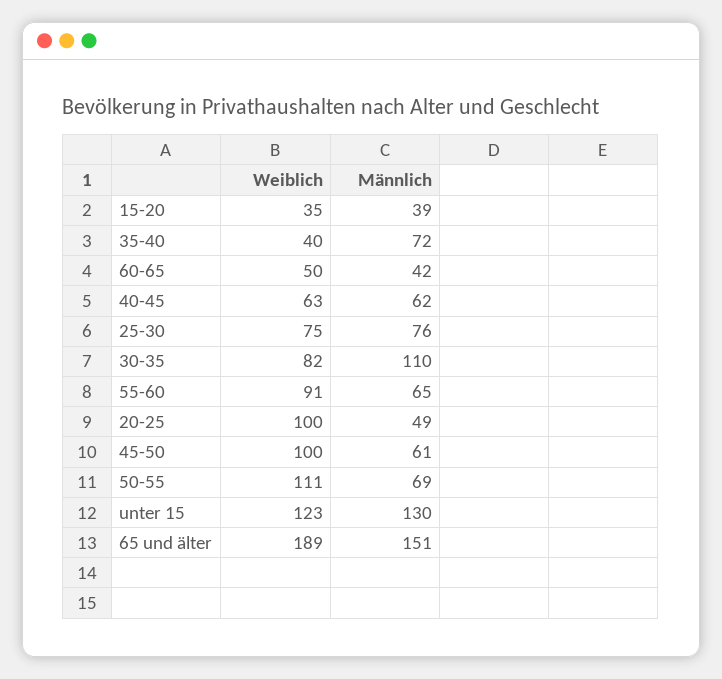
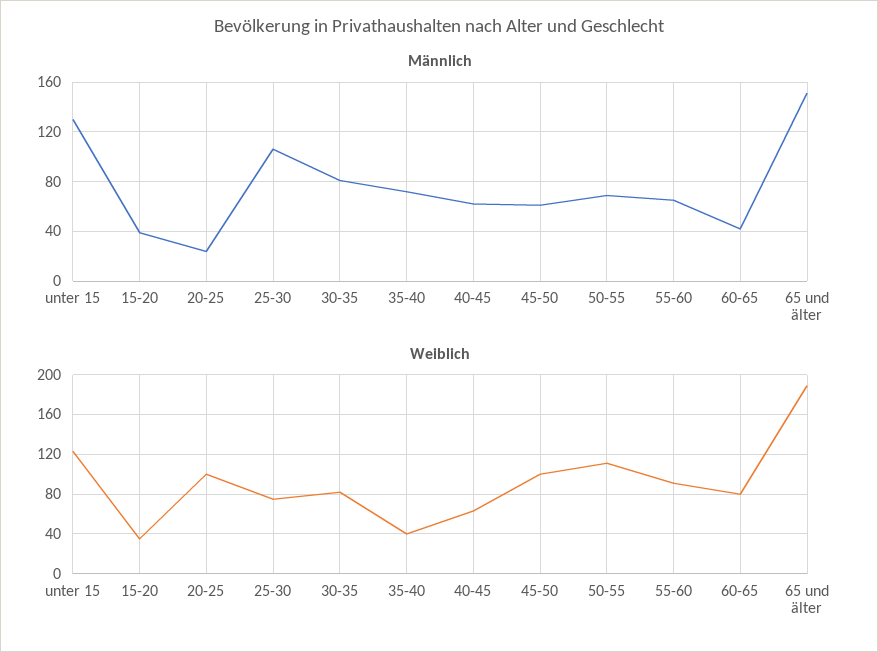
  {
    "Weiblich": {
      "15-20": 35,
      "35-40": 40,
-     "60-65": 50,
+     "60-65": 80,
      "40-45": 63,
      "25-30": 75,
      "30-35": 82,
      "55-60": 91,
      "20-25": 100,
      "45-50": 100,
      "50-55": 111,
      "unter 15": 123,
      "65 und älter": 189
    },
    "Männlich": {
      "15-20": 39,
      "35-40": 72,
      "60-65": 42,
      "40-45": 62,
-     "25-30": 76,
+     "25-30": 105,
-     "30-35": 110,
+     "30-35": 80,
      "55-60": 65,
-     "20-25": 49,
+     "20-25": 25,
      "45-50": 61,
      "50-55": 69,
      "unter 15": 130,
      "65 und älter": 151
    }
  }

